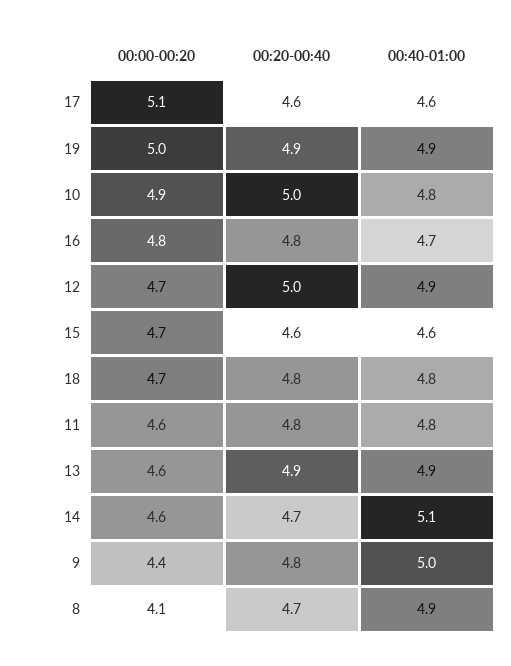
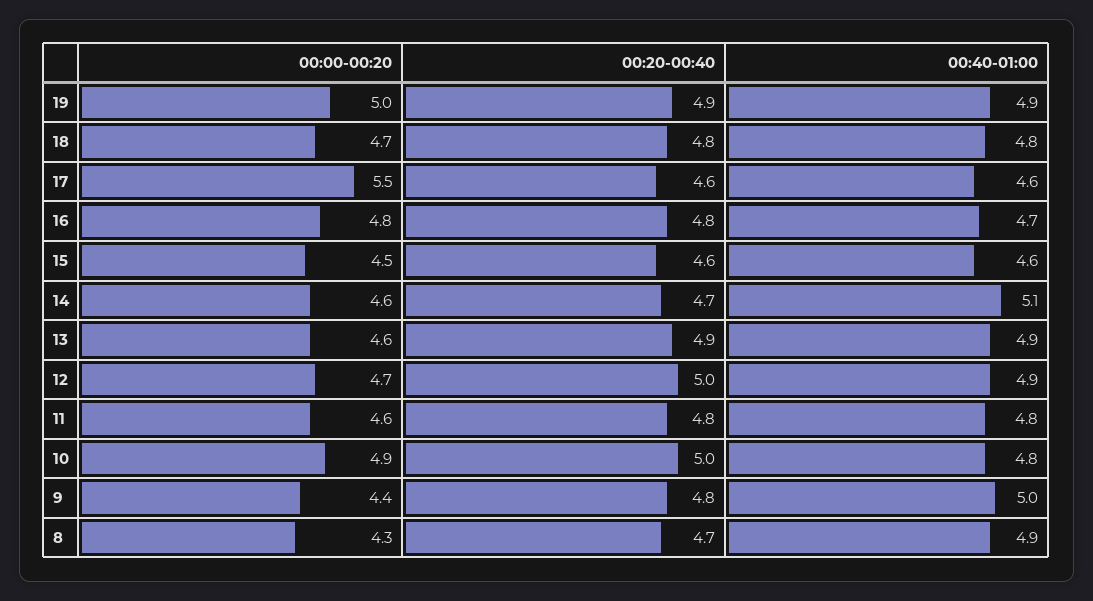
  {
    "00:00-00:20": {
-     "17": 5.1,
+     "17": 5.5,
      "19": 5,
      "10": 4.9,
      "16": 4.8,
      "12": 4.7,
-     "15": 4.7,
+     "15": 4.5,
      "18": 4.7,
      "11": 4.6,
      "13": 4.6,
      "14": 4.6,
      "9": 4.4,
-     "8": 4.1
+     "8": 4.3
    },
    "00:20-00:40": {
      "17": 4.6,
      "19": 4.9,
      "10": 5,
      "16": 4.8,
      "12": 5,
      "15": 4.6,
      "18": 4.8,
      "11": 4.8,
      "13": 4.9,
      "14": 4.7,
      "9": 4.8,
      "8": 4.7
    },
    "00:40-01:00": {
      "17": 4.6,
      "19": 4.9,
      "10": 4.8,
      "16": 4.7,
      "12": 4.9,
      "15": 4.6,
      "18": 4.8,
      "11": 4.8,
      "13": 4.9,
      "14": 5.1,
      "9": 5,
      "8": 4.9
    }
  }

